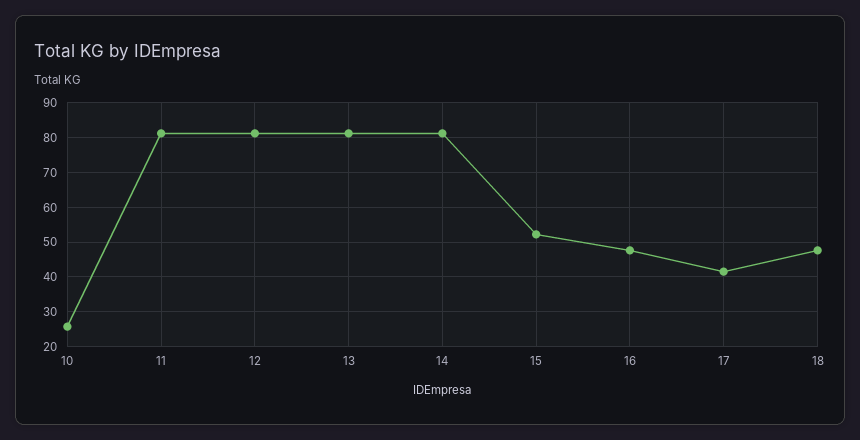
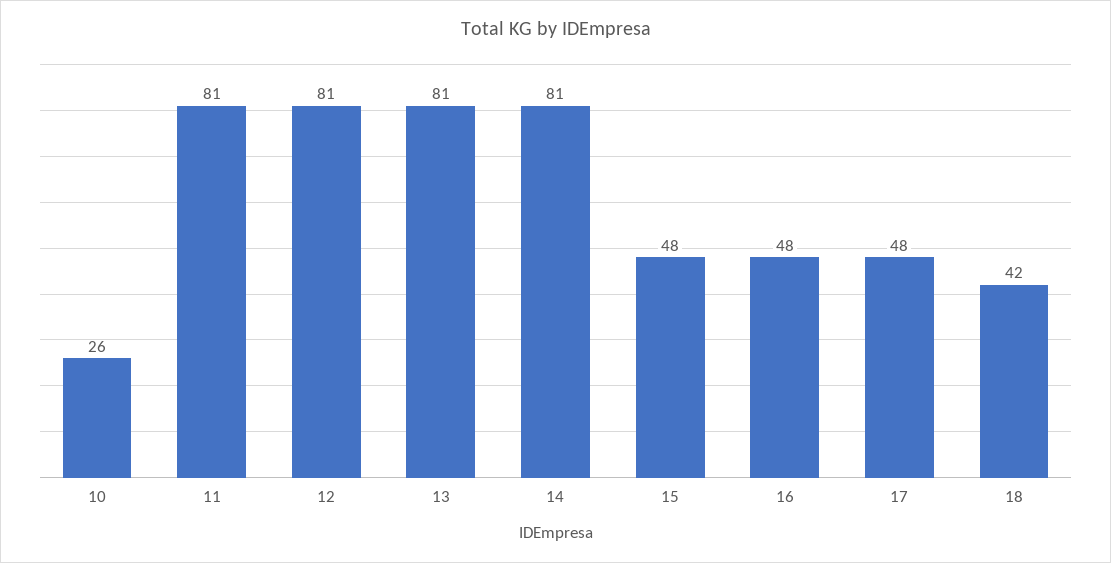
  {
    "10": 26,
    "11": 81,
    "12": 81,
    "13": 81,
    "14": 81,
-   "15": 52,
+   "15": 48,
    "16": 48,
-   "17": 42,
+   "17": 48,
-   "18": 48
+   "18": 42
  }

